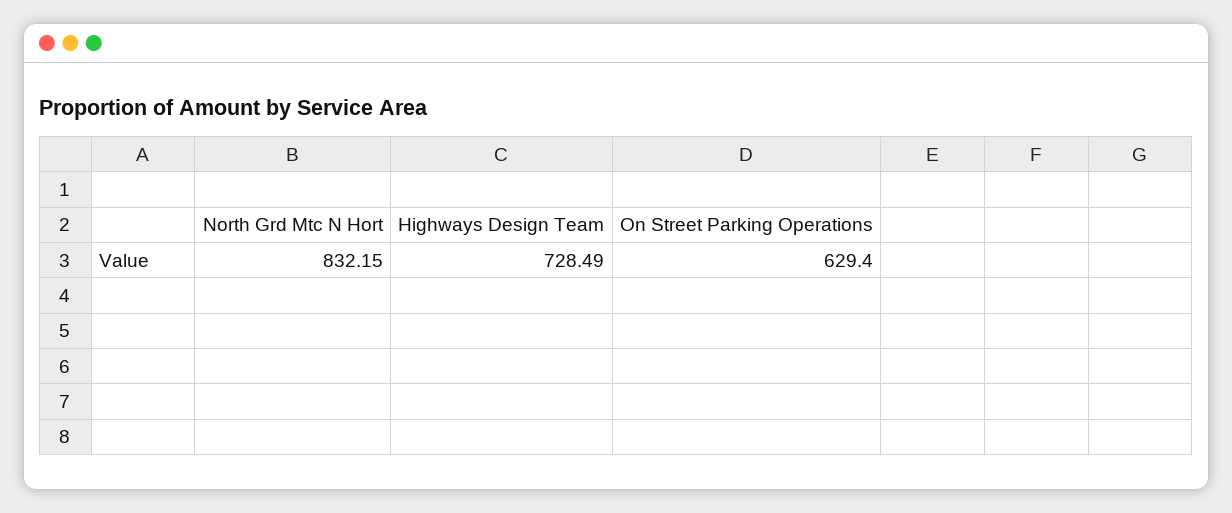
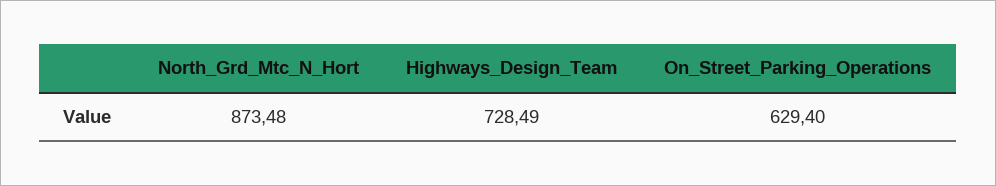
  {
-   "North Grd Mtc N Hort": 832.15,
+   "North Grd Mtc N Hort": 873.48,
    "Highways Design Team": 728.49,
    "On Street Parking Operations": 629.4
  }

